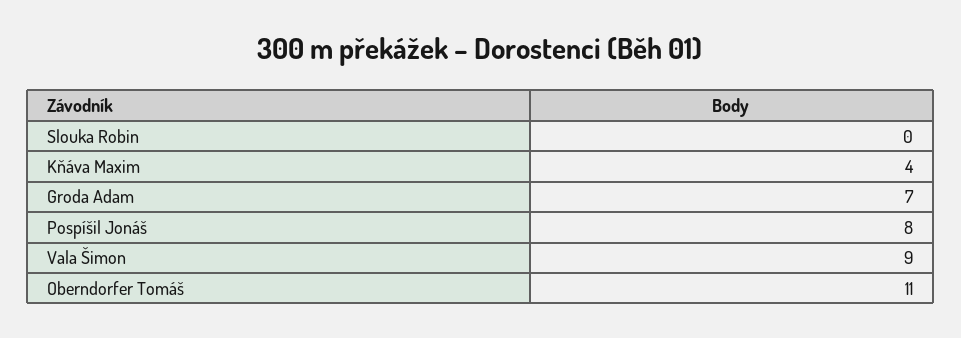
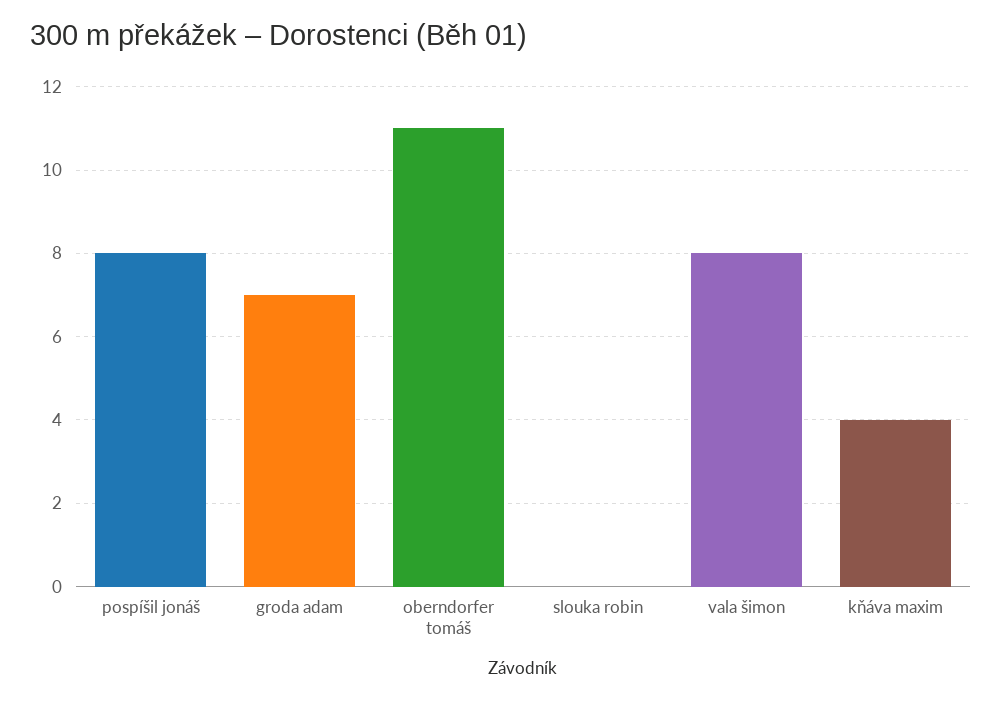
  {
    "Slouka Robin": 0,
    "Kňáva Maxim": 4,
    "Groda Adam": 7,
    "Pospíšil Jonáš": 8,
-   "Vala Šimon": 9,
+   "Vala Šimon": 8,
    "Oberndorfer Tomáš": 11
  }

